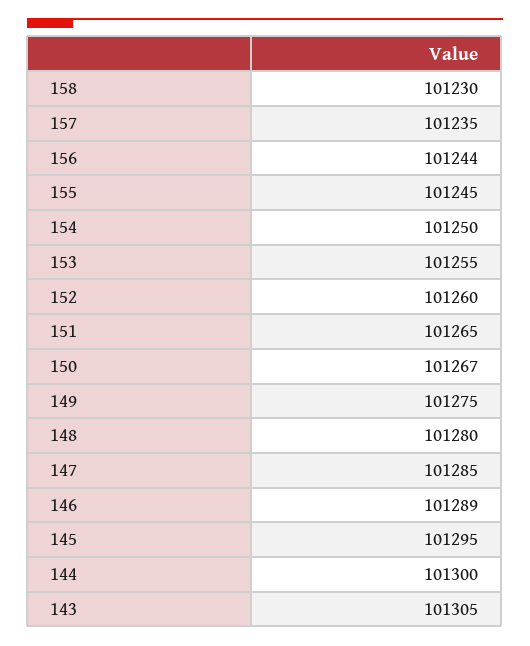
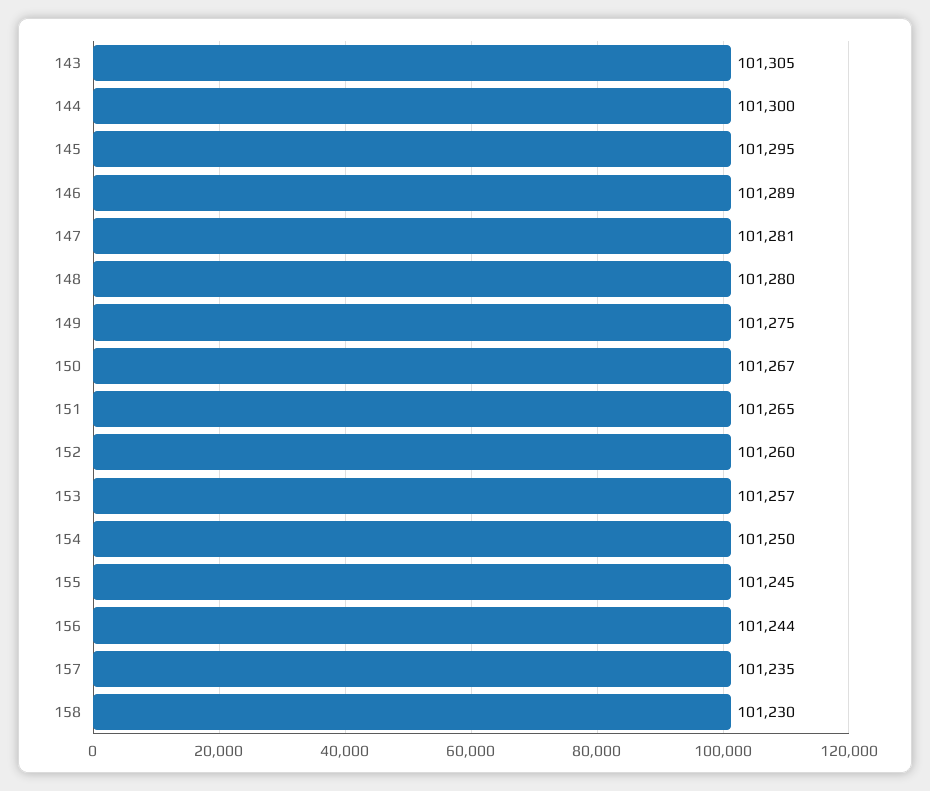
  {
    "158": 101230,
    "157": 101235,
    "156": 101244,
    "155": 101245,
    "154": 101250,
-   "153": 101255,
+   "153": 101257,
    "152": 101260,
    "151": 101265,
    "150": 101267,
    "149": 101275,
    "148": 101280,
-   "147": 101285,
+   "147": 101281,
    "146": 101289,
    "145": 101295,
    "144": 101300,
    "143": 101305
  }

